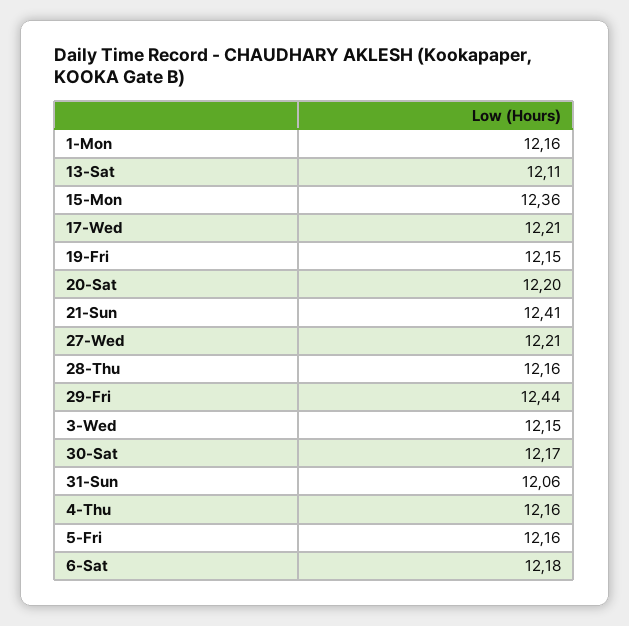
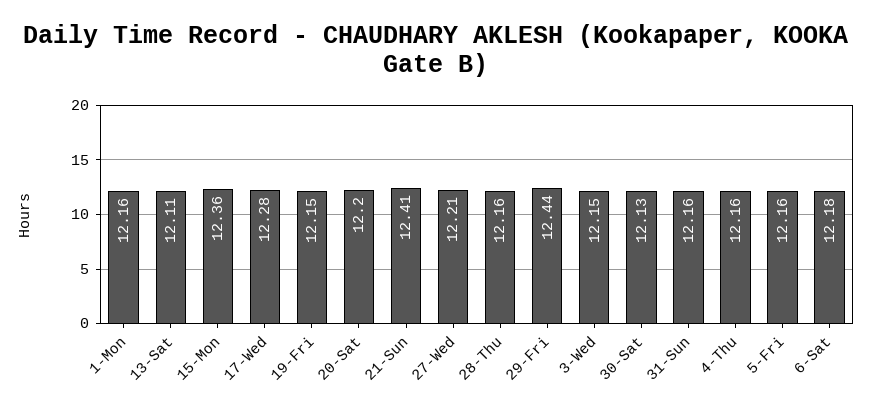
  {
    "1-Mon": 12.16,
    "13-Sat": 12.11,
    "15-Mon": 12.36,
-   "17-Wed": 12.21,
+   "17-Wed": 12.28,
    "19-Fri": 12.15,
    "20-Sat": 12.2,
    "21-Sun": 12.41,
    "27-Wed": 12.21,
    "28-Thu": 12.16,
    "29-Fri": 12.44,
    "3-Wed": 12.15,
-   "30-Sat": 12.17,
+   "30-Sat": 12.13,
-   "31-Sun": 12.06,
+   "31-Sun": 12.16,
    "4-Thu": 12.16,
    "5-Fri": 12.16,
    "6-Sat": 12.18
  }

